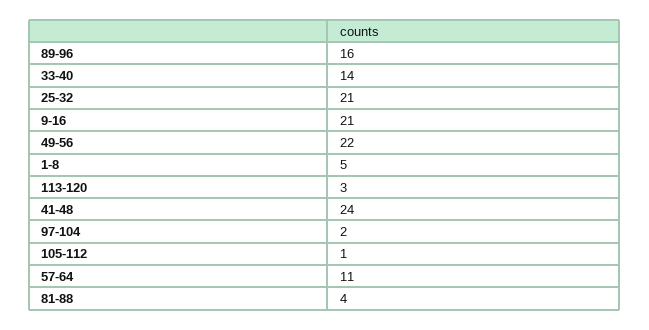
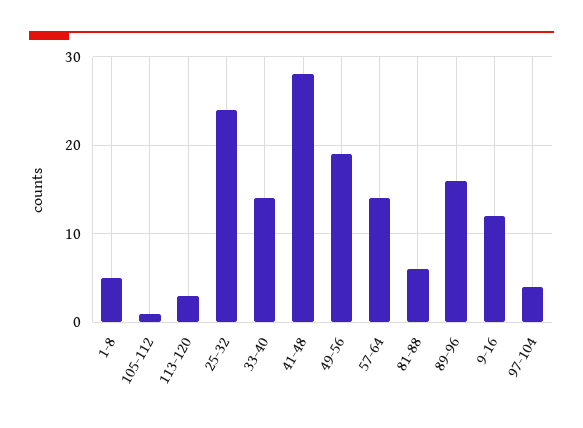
  {
    "89-96": 16,
    "33-40": 14,
-   "25-32": 21,
+   "25-32": 24,
-   "9-16": 21,
+   "9-16": 12,
-   "49-56": 22,
+   "49-56": 19,
    "1-8": 5,
    "113-120": 3,
-   "41-48": 24,
+   "41-48": 28,
-   "97-104": 2,
+   "97-104": 4,
    "105-112": 1,
-   "57-64": 11,
+   "57-64": 14,
-   "81-88": 4
+   "81-88": 6
  }

